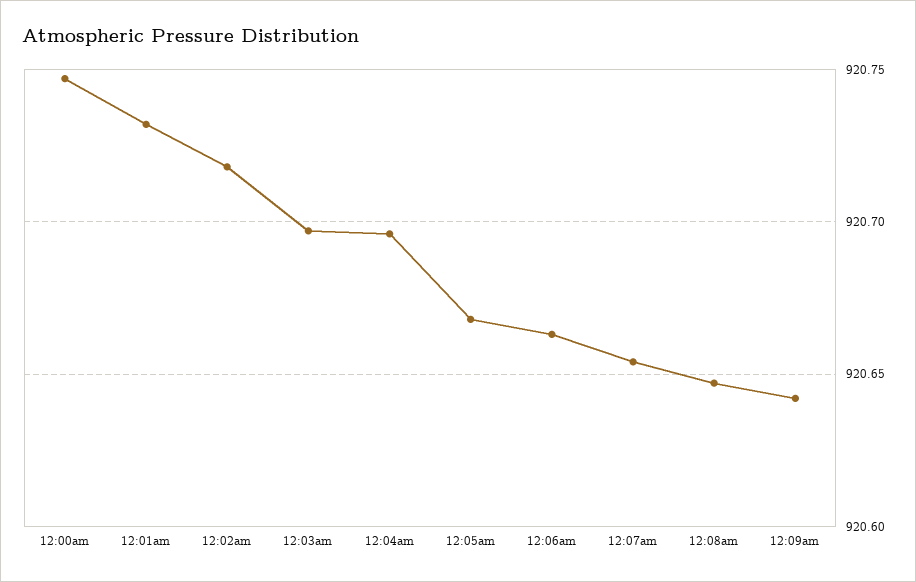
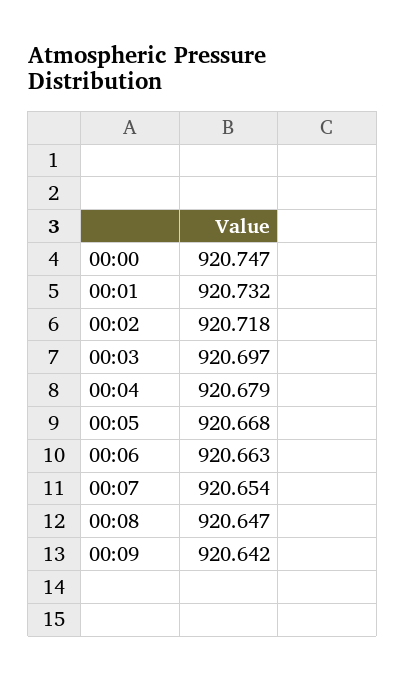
  {
    "12:00am": 920.747,
    "12:01am": 920.732,
    "12:02am": 920.718,
    "12:03am": 920.697,
-   "12:04am": 920.695,
+   "12:04am": 920.679,
    "12:05am": 920.668,
    "12:06am": 920.663,
    "12:07am": 920.654,
    "12:08am": 920.647,
    "12:09am": 920.642
  }

